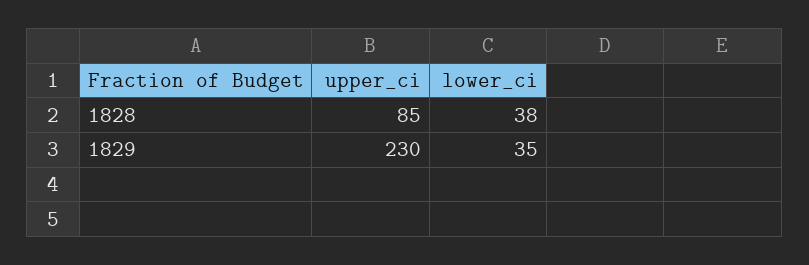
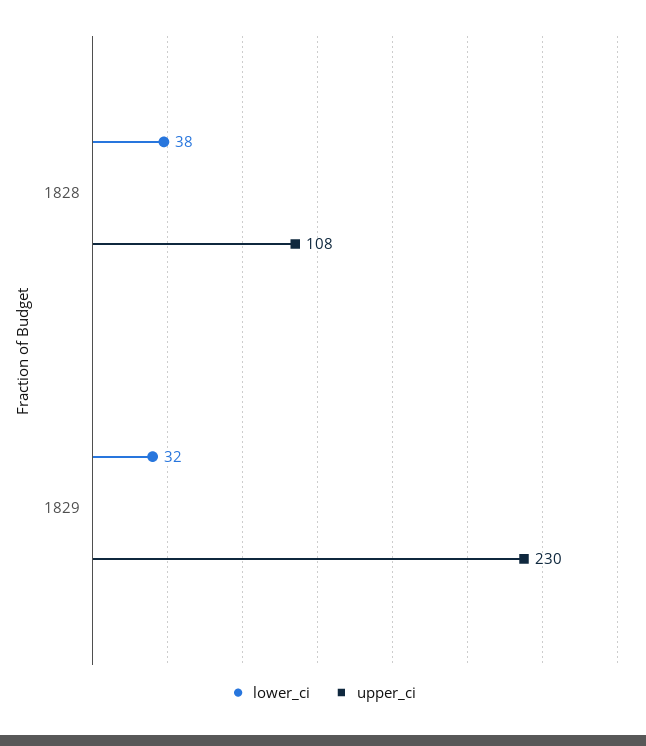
  {
    "upper_ci": {
-     "1828": 85,
+     "1828": 108,
      "1829": 230
    },
    "lower_ci": {
      "1828": 38,
-     "1829": 35
+     "1829": 32
    }
  }

